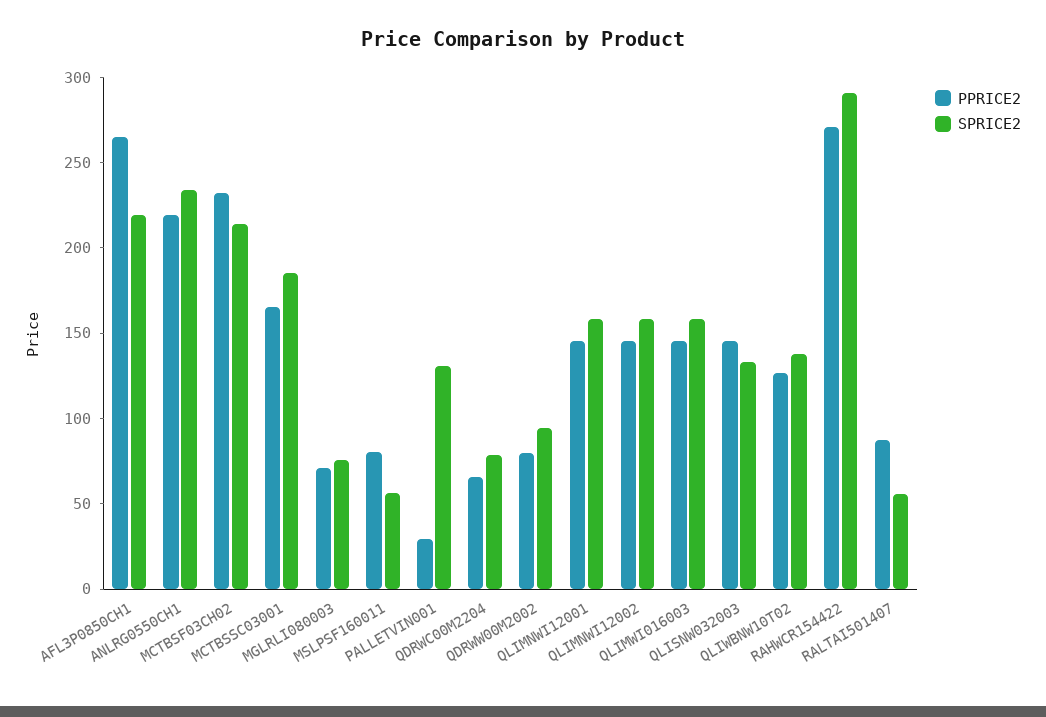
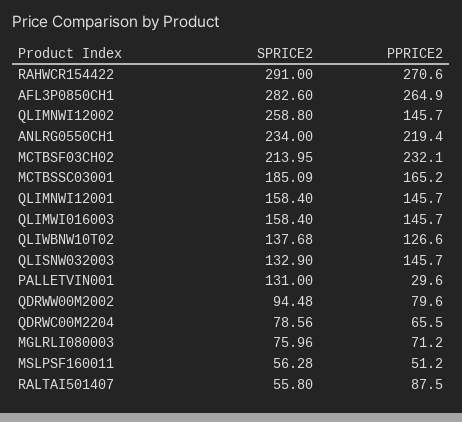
  {
    "PPRICE2": {
      "AFL3P0850CH1": 264.9,
      "ANLRG0550CH1": 219.4,
      "MCTBSF03CH02": 232.1,
      "MCTBSSC03001": 165.2,
      "MGLRLI080003": 71.2,
-     "MSLPSF160011": 80,
+     "MSLPSF160011": 51.2,
      "PALLETVIN001": 29.6,
      "QDRWC00M2204": 65.5,
      "QDRWW00M2002": 79.6,
      "QLIMNWI12001": 145.7,
      "QLIMNWI12002": 145.7,
      "QLIMWI016003": 145.7,
      "QLISNW032003": 145.7,
      "QLIWBNW10T02": 126.6,
      "RAHWCR154422": 270.6,
      "RALTAI501407": 87.5
    },
    "SPRICE2": {
-     "AFL3P0850CH1": 220,
+     "AFL3P0850CH1": 282.6,
      "ANLRG0550CH1": 234,
      "MCTBSF03CH02": 213.95,
      "MCTBSSC03001": 185.09,
      "MGLRLI080003": 75.96,
      "MSLPSF160011": 56.28,
      "PALLETVIN001": 131,
      "QDRWC00M2204": 78.56,
      "QDRWW00M2002": 94.48,
      "QLIMNWI12001": 158.4,
-     "QLIMNWI12002": 160,
+     "QLIMNWI12002": 258.8,
      "QLIMWI016003": 158.4,
      "QLISNW032003": 132.9,
      "QLIWBNW10T02": 137.68,
      "RAHWCR154422": 291,
      "RALTAI501407": 55.8
    }
  }

